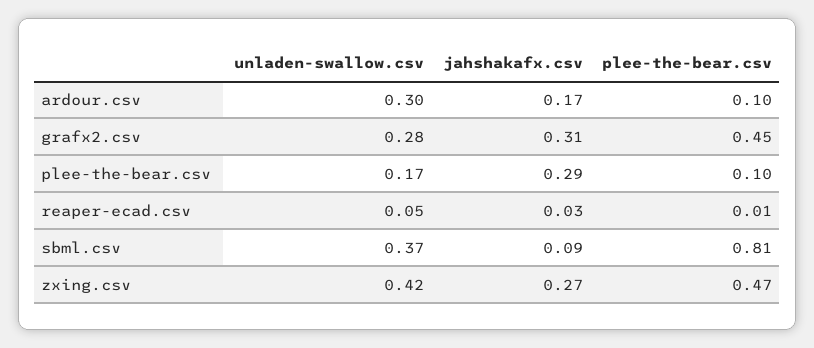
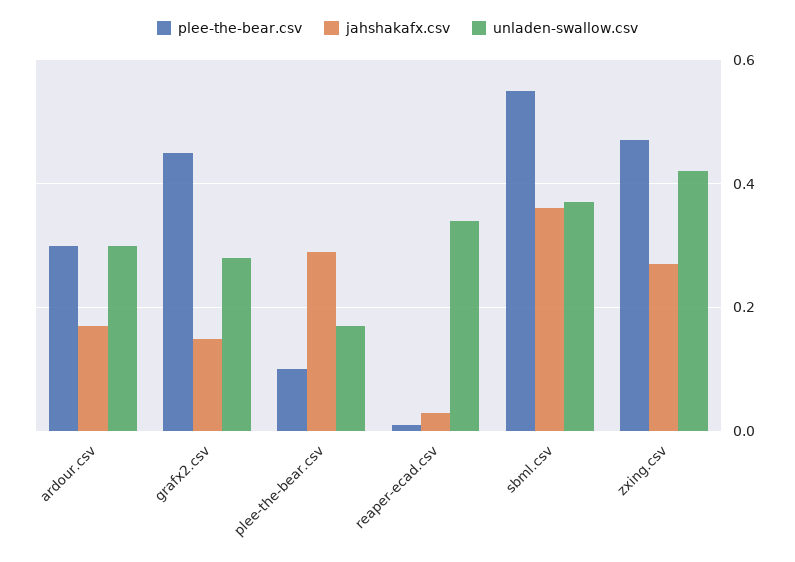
  {
    "unladen-swallow.csv": {
      "ardour.csv": 0.3,
      "grafx2.csv": 0.28,
      "plee-the-bear.csv": 0.17,
-     "reaper-ecad.csv": 0.05,
+     "reaper-ecad.csv": 0.35,
      "sbml.csv": 0.37,
      "zxing.csv": 0.42
    },
    "jahshakafx.csv": {
      "ardour.csv": 0.17,
-     "grafx2.csv": 0.31,
+     "grafx2.csv": 0.15,
      "plee-the-bear.csv": 0.29,
      "reaper-ecad.csv": 0.03,
-     "sbml.csv": 0.09,
+     "sbml.csv": 0.35,
      "zxing.csv": 0.27
    },
    "plee-the-bear.csv": {
-     "ardour.csv": 0.1,
+     "ardour.csv": 0.3,
      "grafx2.csv": 0.45,
      "plee-the-bear.csv": 0.1,
      "reaper-ecad.csv": 0.01,
-     "sbml.csv": 0.81,
+     "sbml.csv": 0.55,
      "zxing.csv": 0.47
    }
  }

